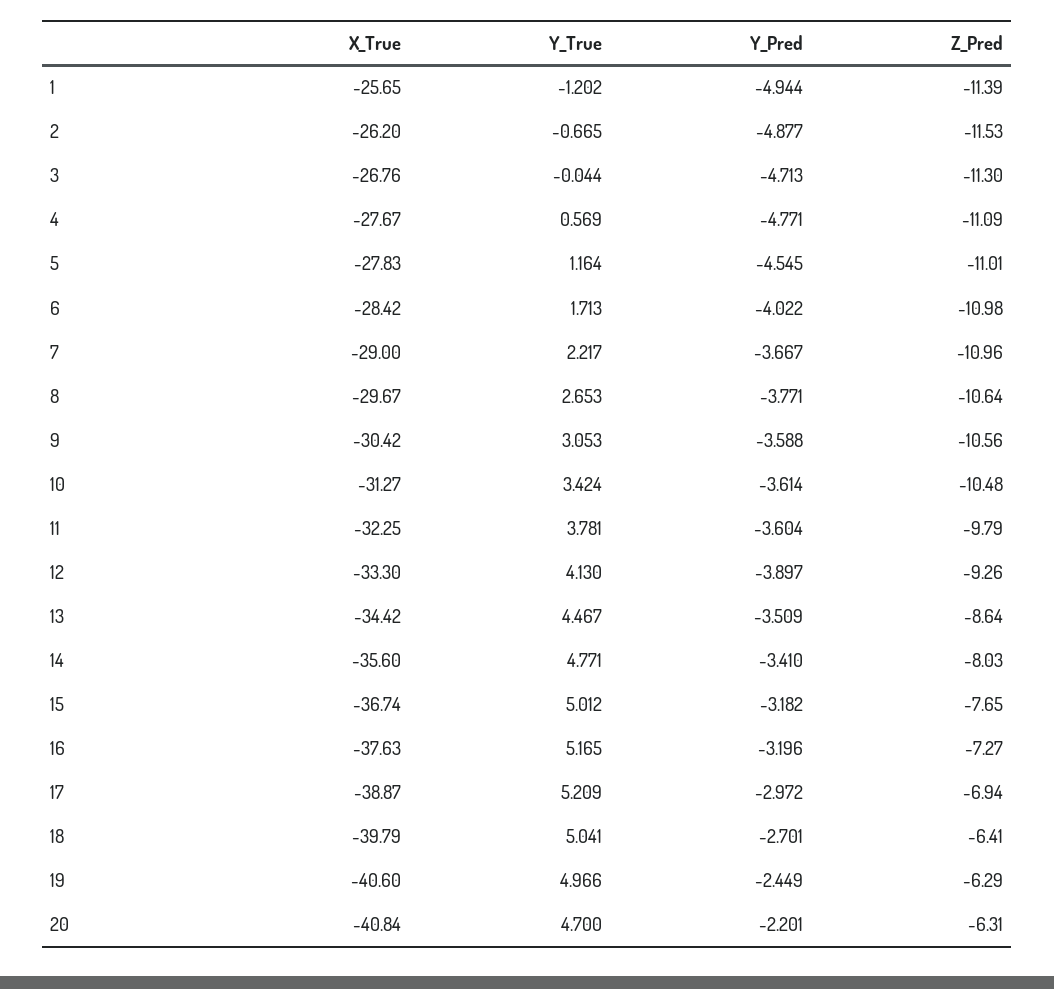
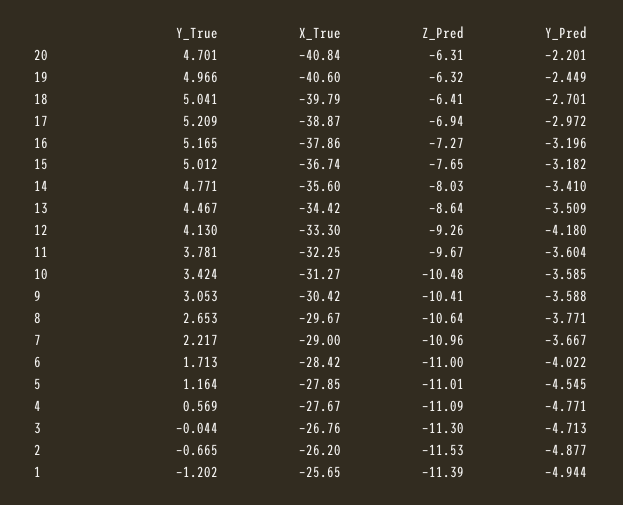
  {
    "X_True": {
      "1": -25.65,
      "2": -26.2,
      "3": -26.76,
      "4": -27.67,
-     "5": -27.83,
+     "5": -27.85,
      "6": -28.42,
      "7": -29,
      "8": -29.67,
      "9": -30.42,
      "10": -31.27,
      "11": -32.25,
      "12": -33.3,
      "13": -34.42,
      "14": -35.6,
      "15": -36.74,
-     "16": -37.63,
+     "16": -37.86,
      "17": -38.87,
      "18": -39.79,
      "19": -40.6,
      "20": -40.84
    },
    "Y_True": {
      "1": -1.202,
      "2": -0.665,
      "3": -0.044,
      "4": 0.569,
      "5": 1.164,
      "6": 1.713,
      "7": 2.217,
      "8": 2.653,
      "9": 3.053,
      "10": 3.424,
      "11": 3.781,
      "12": 4.13,
      "13": 4.467,
      "14": 4.771,
      "15": 5.012,
      "16": 5.165,
      "17": 5.209,
      "18": 5.041,
      "19": 4.966,
-     "20": 4.7
+     "20": 4.701
    },
    "Y_Pred": {
      "1": -4.944,
      "2": -4.877,
      "3": -4.713,
      "4": -4.771,
      "5": -4.545,
      "6": -4.022,
      "7": -3.667,
      "8": -3.771,
      "9": -3.588,
-     "10": -3.614,
+     "10": -3.585,
      "11": -3.604,
-     "12": -3.897,
+     "12": -4.18,
      "13": -3.509,
      "14": -3.41,
      "15": -3.182,
      "16": -3.196,
      "17": -2.972,
      "18": -2.701,
      "19": -2.449,
      "20": -2.201
    },
    "Z_Pred": {
      "1": -11.39,
      "2": -11.53,
      "3": -11.3,
      "4": -11.09,
      "5": -11.01,
-     "6": -10.98,
+     "6": -11,
      "7": -10.96,
      "8": -10.64,
-     "9": -10.56,
+     "9": -10.41,
      "10": -10.48,
-     "11": -9.79,
+     "11": -9.67,
      "12": -9.26,
      "13": -8.64,
      "14": -8.03,
      "15": -7.65,
      "16": -7.27,
      "17": -6.94,
      "18": -6.41,
-     "19": -6.29,
+     "19": -6.32,
      "20": -6.31
    }
  }

